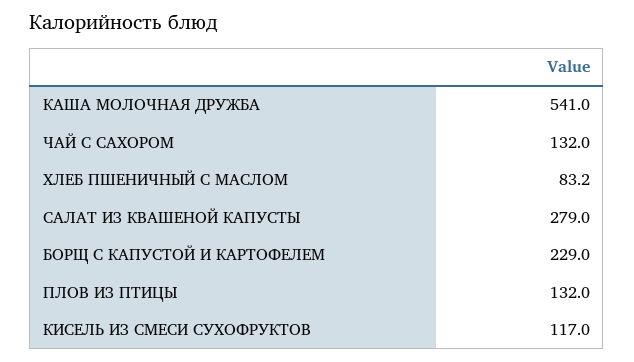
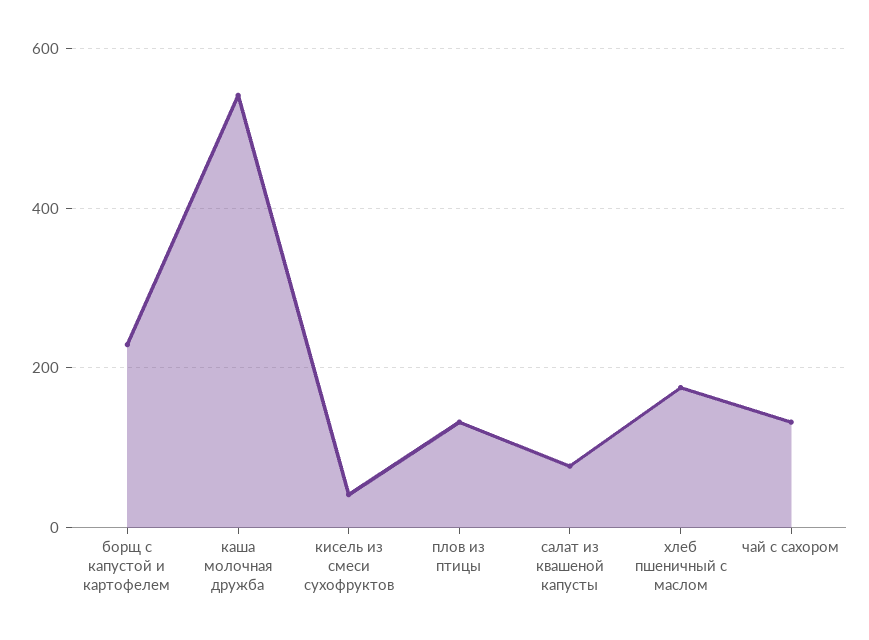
  {
    "КАША МОЛОЧНАЯ ДРУЖБА": 541,
    "ЧАЙ С САХОРОМ": 132,
-   "ХЛЕБ ПШЕНИЧНЫЙ С МАСЛОМ": 83.2,
+   "ХЛЕБ ПШЕНИЧНЫЙ С МАСЛОМ": 180,
-   "САЛАТ ИЗ КВАШЕНОЙ КАПУСТЫ": 279,
+   "САЛАТ ИЗ КВАШЕНОЙ КАПУСТЫ": 80,
    "БОРЩ С КАПУСТОЙ И КАРТОФЕЛЕМ": 229,
    "ПЛОВ ИЗ ПТИЦЫ": 132,
-   "КИСЕЛЬ ИЗ СМЕСИ СУХОФРУКТОВ": 117
+   "КИСЕЛЬ ИЗ СМЕСИ СУХОФРУКТОВ": 40
  }

